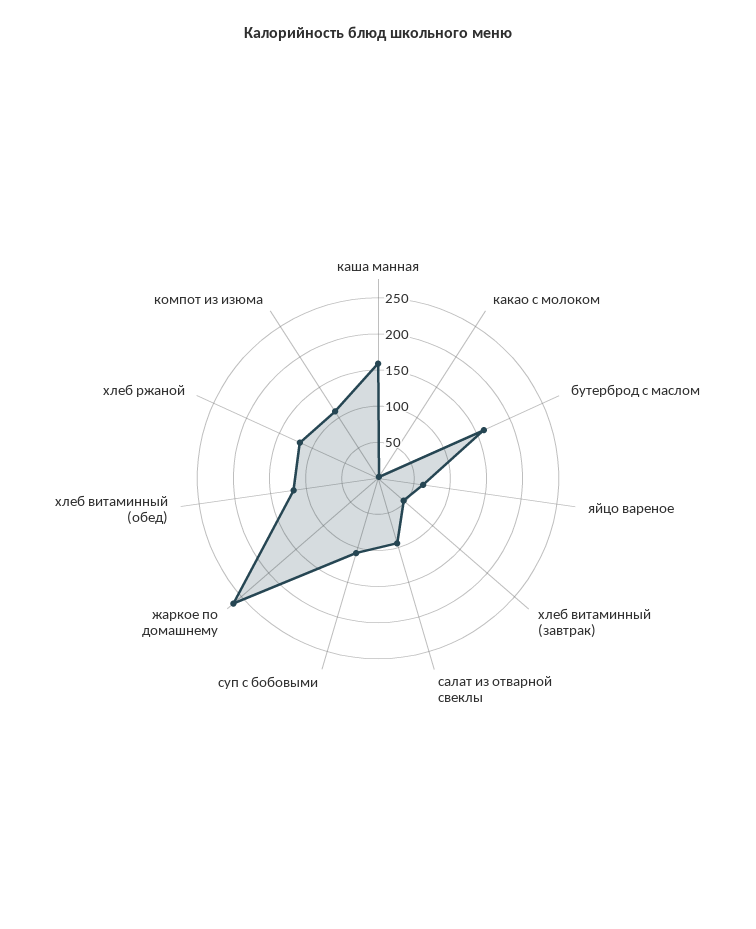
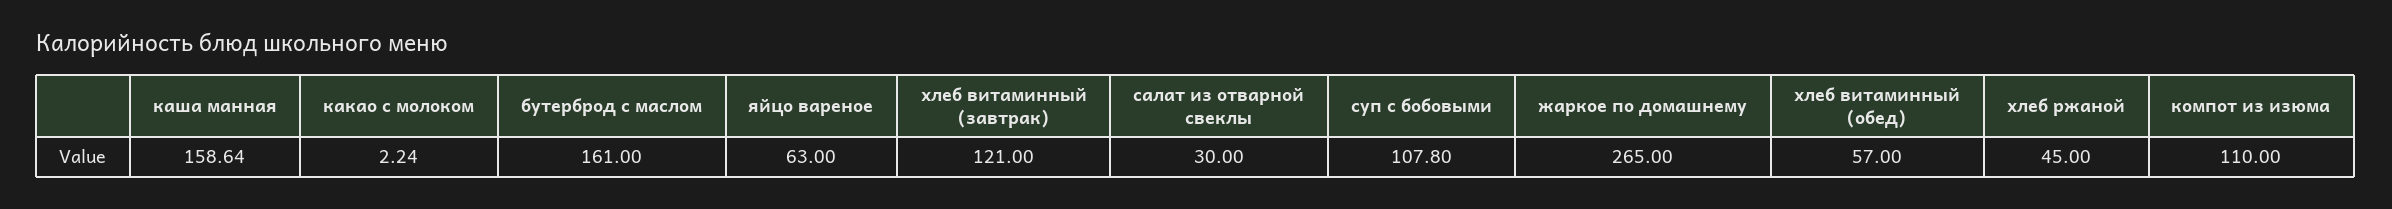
  {
    "каша манная": 158.64,
    "какао с молоком": 2.24,
    "бутерброд с маслом": 161,
    "яйцо вареное": 63,
-   "хлеб витаминный (завтрак)": 50,
+   "хлеб витаминный (завтрак)": 121,
-   "салат из отварной свеклы": 100,
+   "салат из отварной свеклы": 30,
    "суп с бобовыми": 107.8,
    "жаркое по домашнему": 265,
-   "хлеб витаминный (обед)": 125,
+   "хлеб витаминный (обед)": 57,
-   "хлеб ржаной": 125,
+   "хлеб ржаной": 45,
    "компот из изюма": 110
  }

